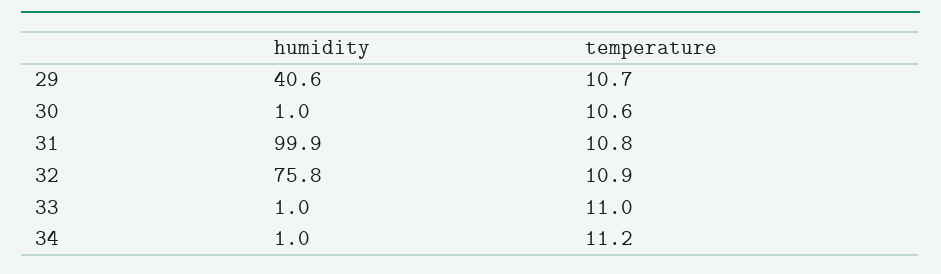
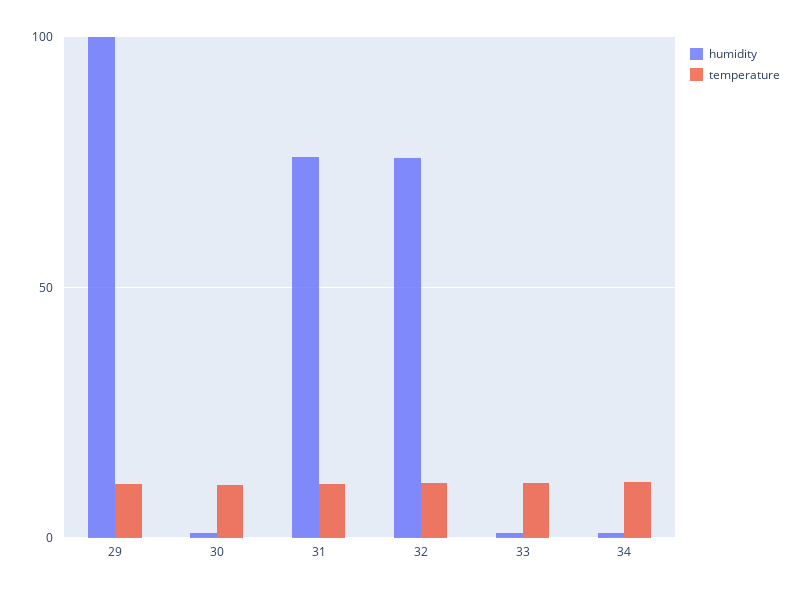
  {
    "humidity": {
-     "29": 40.6,
+     "29": 100,
      "30": 1,
-     "31": 99.9,
+     "31": 75,
      "32": 75.8,
      "33": 1,
      "34": 1
    },
    "temperature": {
      "29": 10.7,
      "30": 10.6,
      "31": 10.8,
      "32": 10.9,
      "33": 11,
      "34": 11.2
    }
  }

